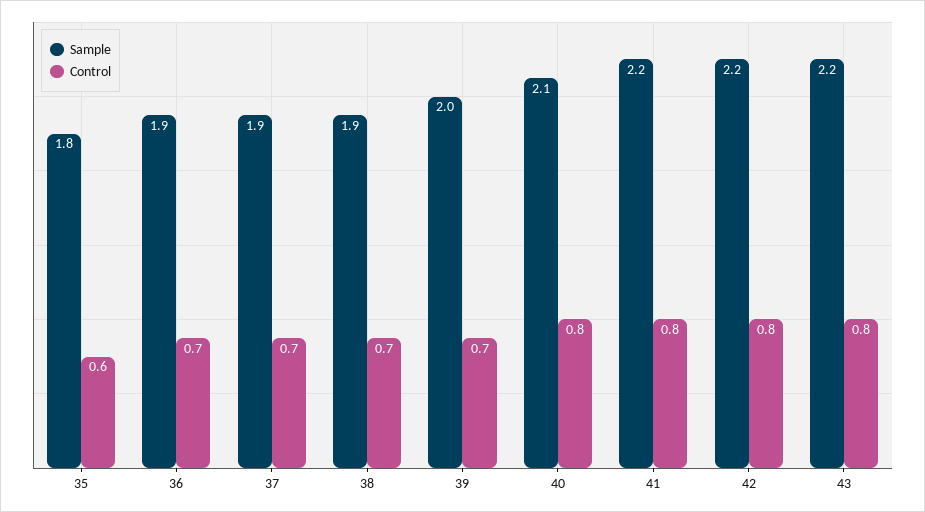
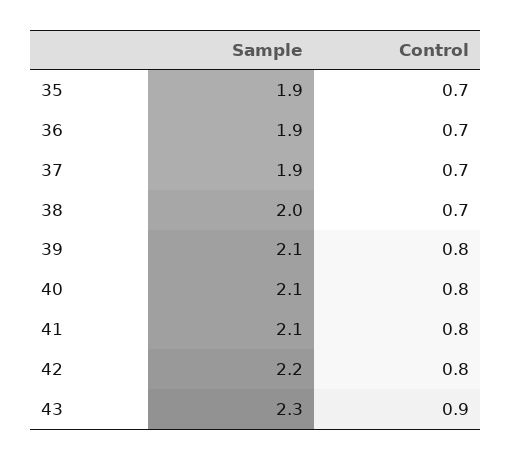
  {
    "Sample": {
-     "35": 1.8,
+     "35": 1.9,
      "36": 1.9,
      "37": 1.9,
-     "38": 1.9,
+     "38": 2,
-     "39": 2,
+     "39": 2.1,
      "40": 2.1,
-     "41": 2.2,
+     "41": 2.1,
      "42": 2.2,
-     "43": 2.2
+     "43": 2.3
    },
    "Control": {
-     "35": 0.6,
+     "35": 0.7,
      "36": 0.7,
      "37": 0.7,
      "38": 0.7,
-     "39": 0.7,
+     "39": 0.8,
      "40": 0.8,
      "41": 0.8,
      "42": 0.8,
-     "43": 0.8
+     "43": 0.9
    }
  }

